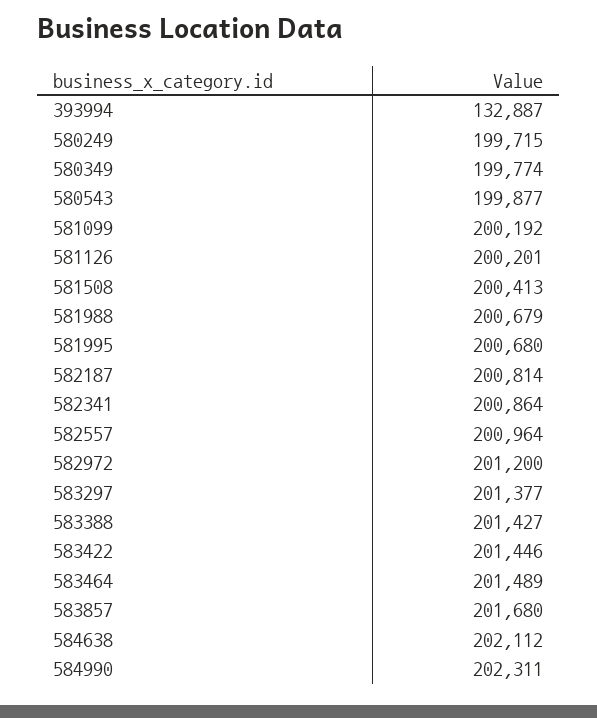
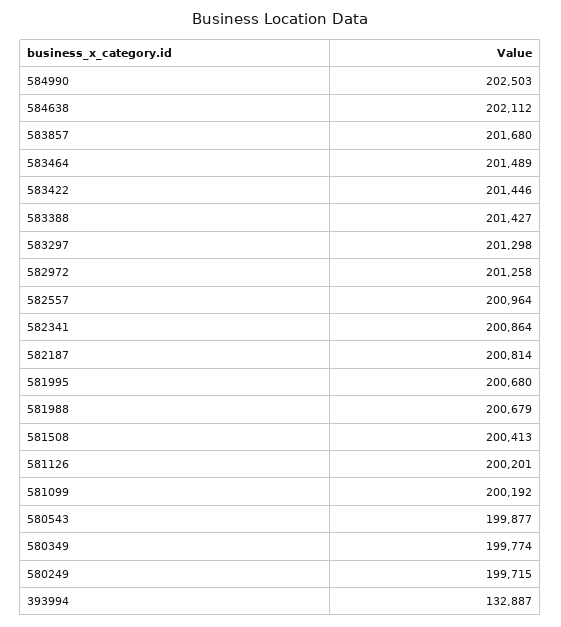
  {
    "393994": 132887,
    "580249": 199715,
    "580349": 199774,
    "580543": 199877,
    "581099": 200192,
    "581126": 200201,
    "581508": 200413,
    "581988": 200679,
    "581995": 200680,
    "582187": 200814,
    "582341": 200864,
    "582557": 200964,
-   "582972": 201200,
+   "582972": 201258,
-   "583297": 201377,
+   "583297": 201298,
    "583388": 201427,
    "583422": 201446,
    "583464": 201489,
    "583857": 201680,
    "584638": 202112,
-   "584990": 202311
+   "584990": 202503
  }

